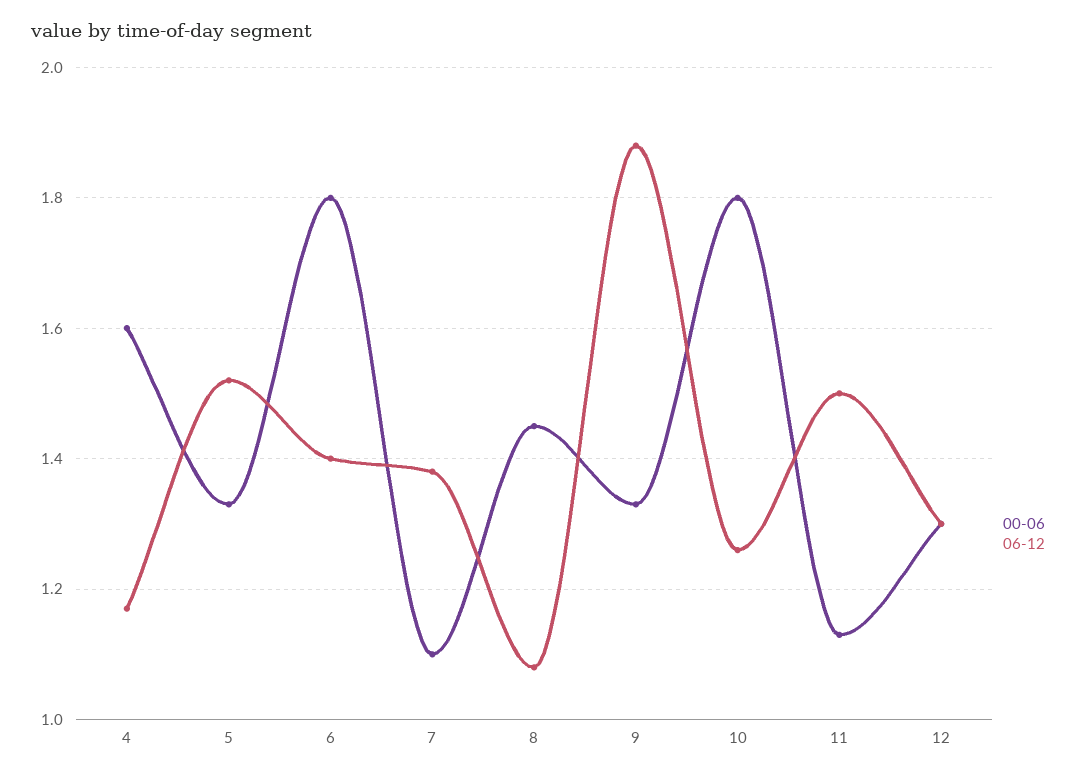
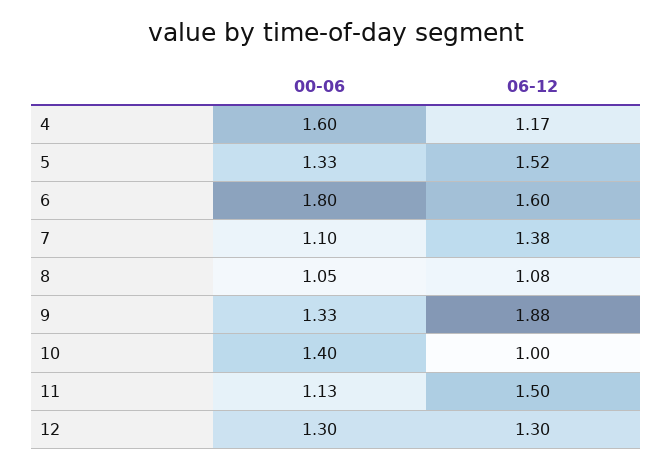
  {
    "00-06": {
      "4": 1.6,
      "5": 1.33,
      "6": 1.8,
      "7": 1.1,
-     "8": 1.45,
+     "8": 1.05,
      "9": 1.33,
-     "10": 1.8,
+     "10": 1.4,
      "11": 1.13,
      "12": 1.3
    },
    "06-12": {
      "4": 1.17,
      "5": 1.52,
-     "6": 1.4,
+     "6": 1.6,
      "7": 1.38,
      "8": 1.08,
      "9": 1.88,
-     "10": 1.25,
+     "10": 1,
      "11": 1.5,
      "12": 1.3
    }
  }

